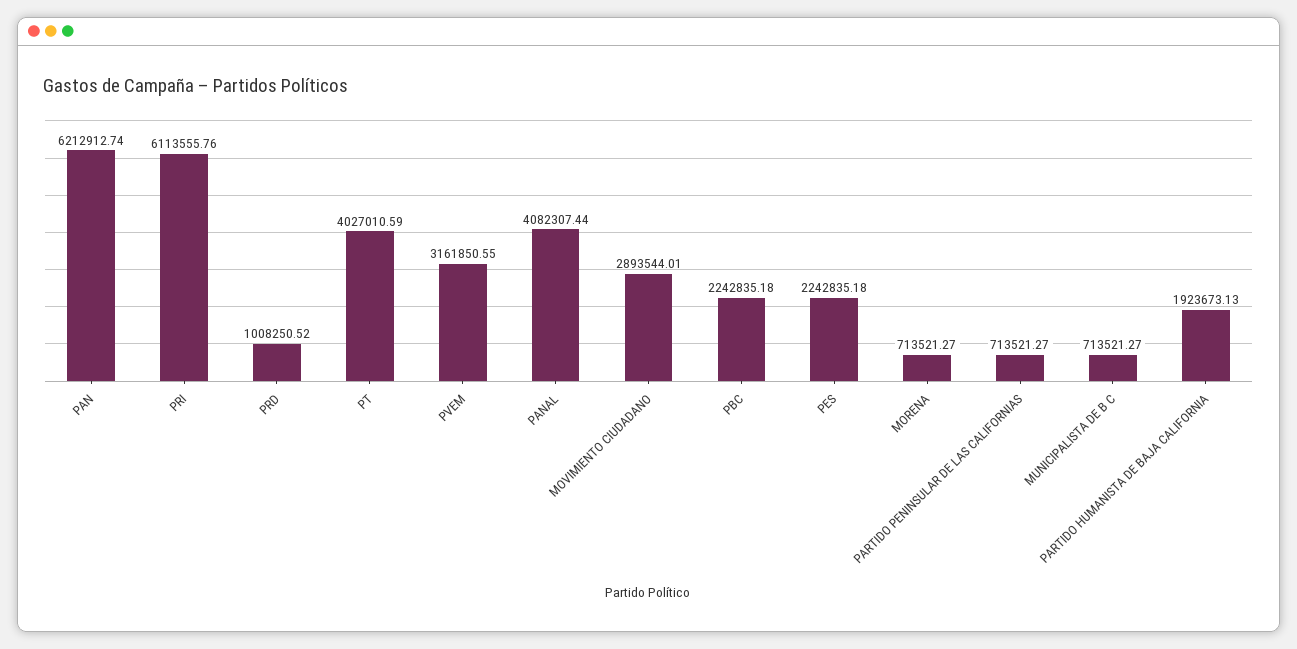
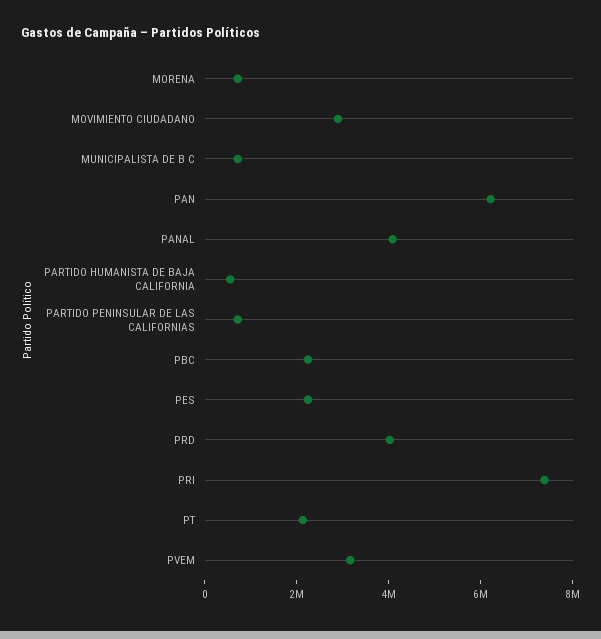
  {
    "PAN": 6212912.74,
-   "PRI": 6113555.76,
+   "PRI": 7500000,
-   "PRD": 1008250.52,
+   "PRD": 4000000,
-   "PT": 4027010.59,
+   "PT": 2000000,
    "PVEM": 3161850.55,
    "PANAL": 4082307.44,
    "MOVIMIENTO CIUDADANO": 2893544.01,
    "PBC": 2242835.18,
    "PES": 2242835.18,
    "MORENA": 713521.27,
    "PARTIDO PENINSULAR DE LAS CALIFORNIAS": 713521.27,
    "MUNICIPALISTA DE B C": 713521.27,
-   "PARTIDO HUMANISTA DE BAJA CALIFORNIA": 1923673.13
+   "PARTIDO HUMANISTA DE BAJA CALIFORNIA": 500000
  }

